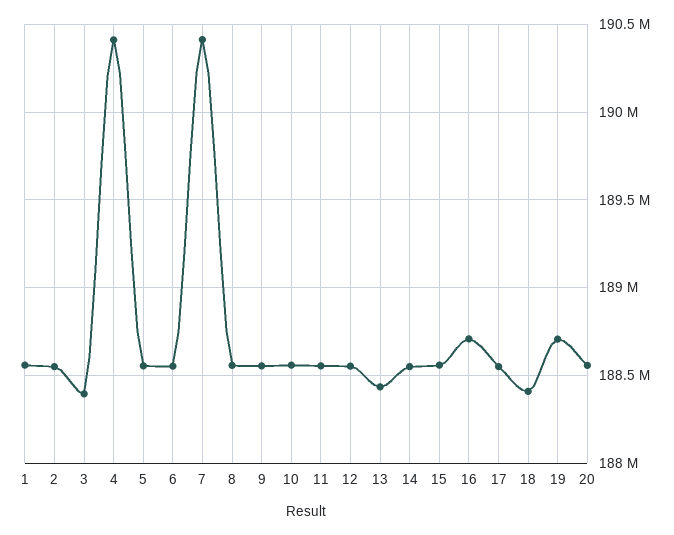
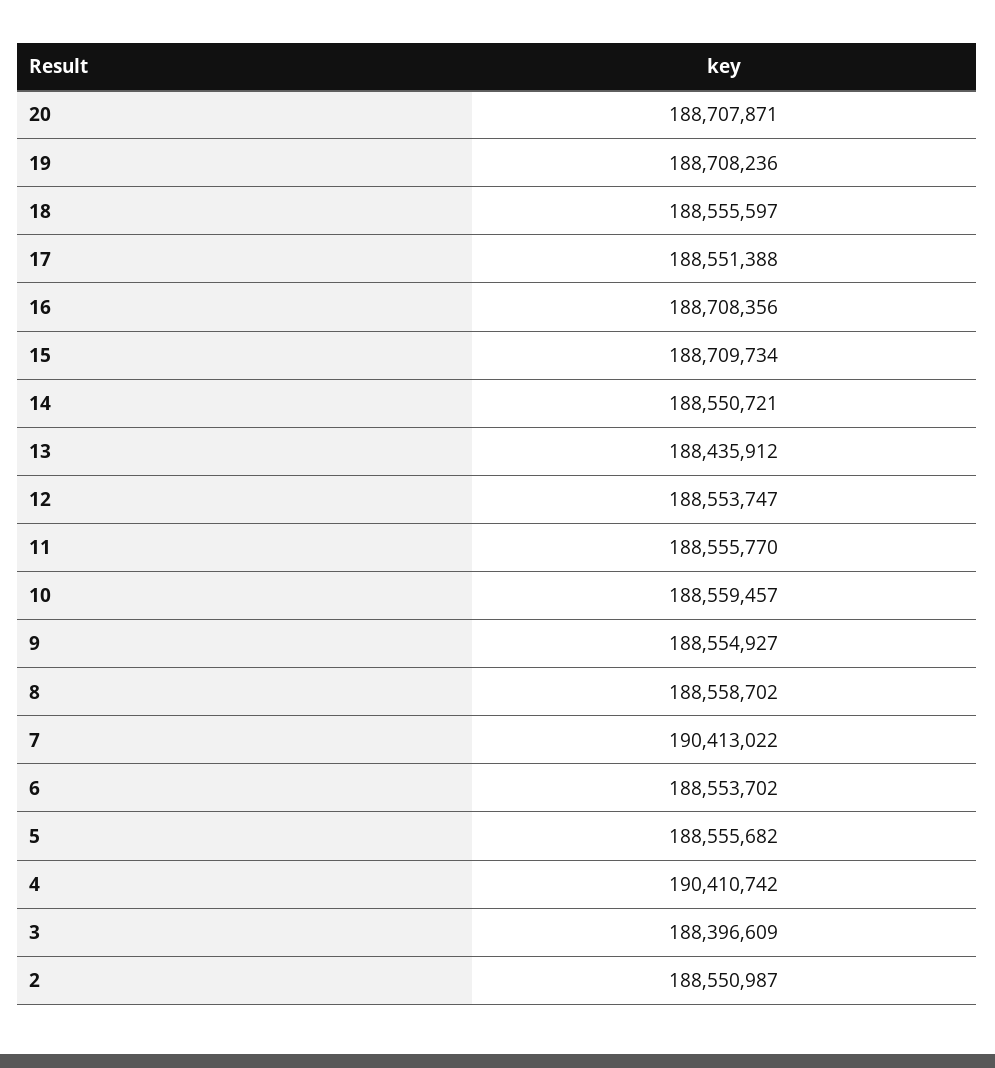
  {
-   "1": 188550000,
    "2": 188550987,
    "3": 188396609,
    "4": 190410742,
    "5": 188555682,
    "6": 188553702,
    "7": 190413022,
    "8": 188558702,
    "9": 188554927,
    "10": 188559457,
    "11": 188555770,
    "12": 188553747,
    "13": 188435912,
    "14": 188550721,
-   "15": 188550000,
+   "15": 188709734,
    "16": 188708356,
    "17": 188551388,
-   "18": 188400000,
+   "18": 188555597,
    "19": 188708236,
-   "20": 188550000
+   "20": 188707871
  }

